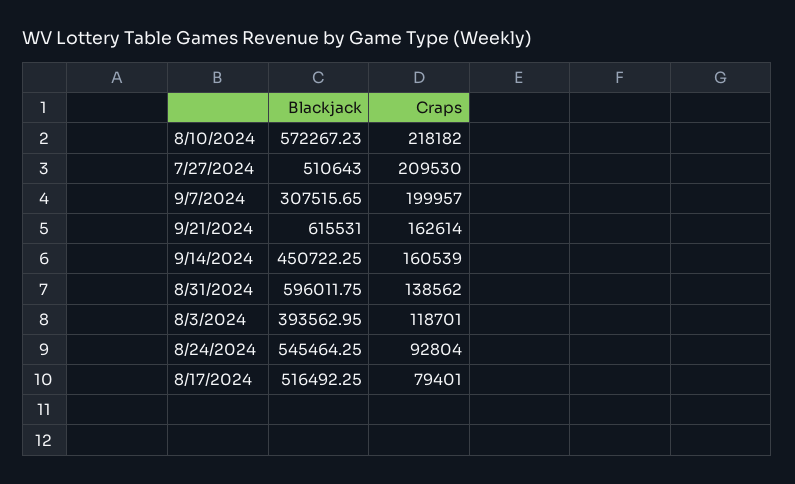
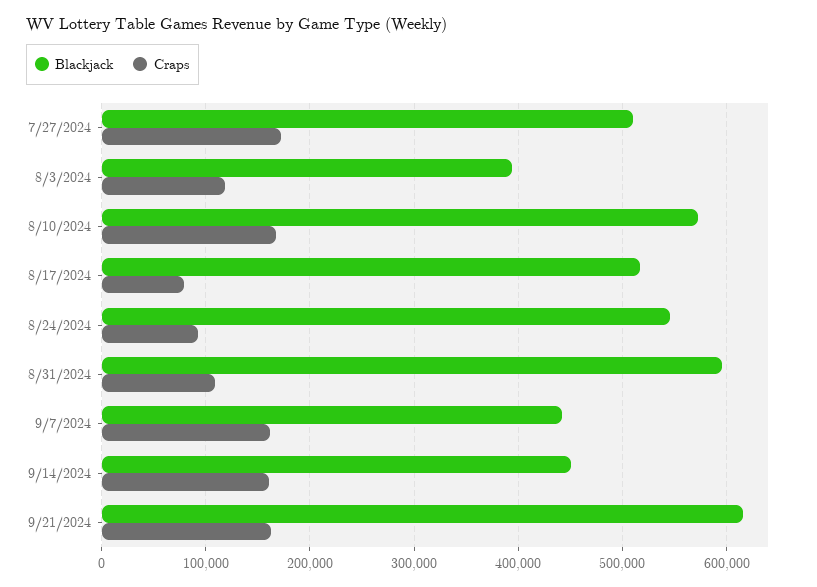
  {
    "Blackjack": {
      "8/10/2024": 572267.23,
      "7/27/2024": 510643,
-     "9/7/2024": 307515.65,
+     "9/7/2024": 440000,
      "9/21/2024": 615531,
      "9/14/2024": 450722.25,
      "8/31/2024": 596011.75,
      "8/3/2024": 393562.95,
      "8/24/2024": 545464.25,
      "8/17/2024": 516492.25
    },
    "Craps": {
-     "8/10/2024": 218182,
+     "8/10/2024": 170000,
-     "7/27/2024": 209530,
+     "7/27/2024": 170000,
-     "9/7/2024": 199957,
+     "9/7/2024": 160000,
      "9/21/2024": 162614,
      "9/14/2024": 160539,
-     "8/31/2024": 138562,
+     "8/31/2024": 110000,
      "8/3/2024": 118701,
      "8/24/2024": 92804,
      "8/17/2024": 79401
    }
  }

